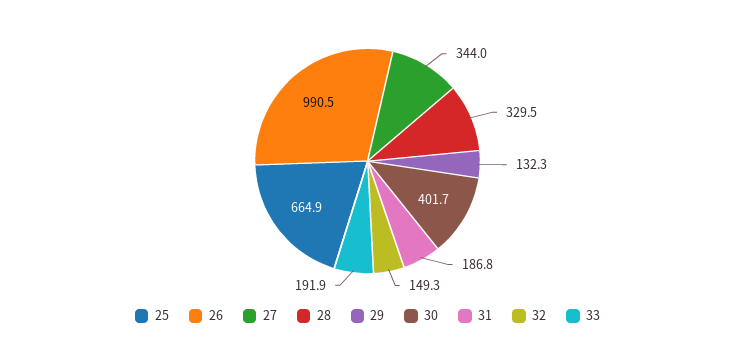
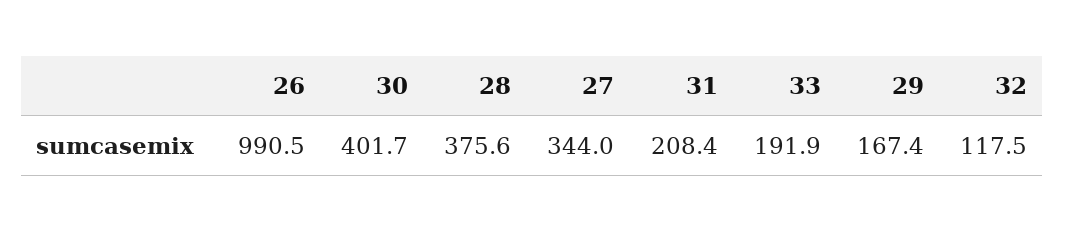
  {
-   "25": 664.9,
    "26": 990.5,
    "27": 344,
-   "28": 329.5,
+   "28": 375.6,
-   "29": 132.3,
+   "29": 167.4,
    "30": 401.7,
-   "31": 186.8,
+   "31": 208.4,
-   "32": 149.3,
+   "32": 117.5,
    "33": 191.9
  }

